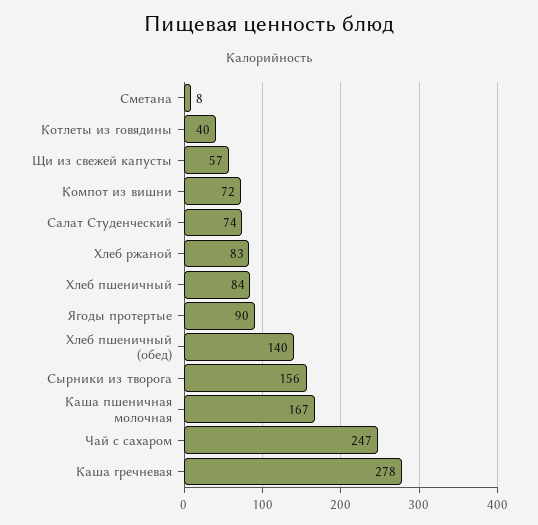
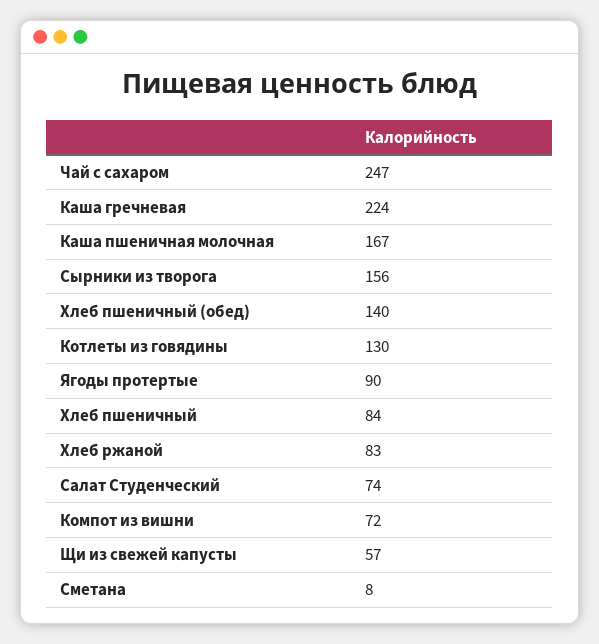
  {
    "Сметана": 8,
-   "Котлеты из говядины": 40,
+   "Котлеты из говядины": 130,
    "Щи из свежей капусты": 57,
    "Компот из вишни": 72,
    "Салат Студенческий": 74,
    "Хлеб ржаной": 83,
    "Хлеб пшеничный": 84,
    "Ягоды протертые": 90,
    "Хлеб пшеничный (обед)": 140,
    "Сырники из творога": 156,
    "Каша пшеничная молочная": 167,
    "Чай с сахаром": 247,
-   "Каша гречневая": 278
+   "Каша гречневая": 224
  }

